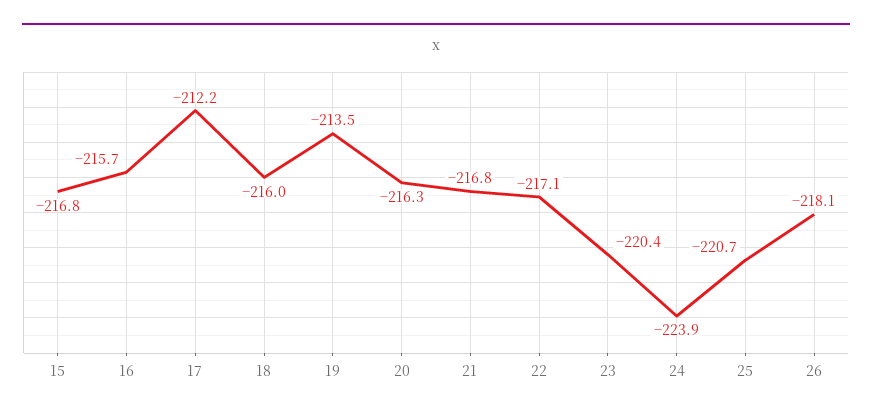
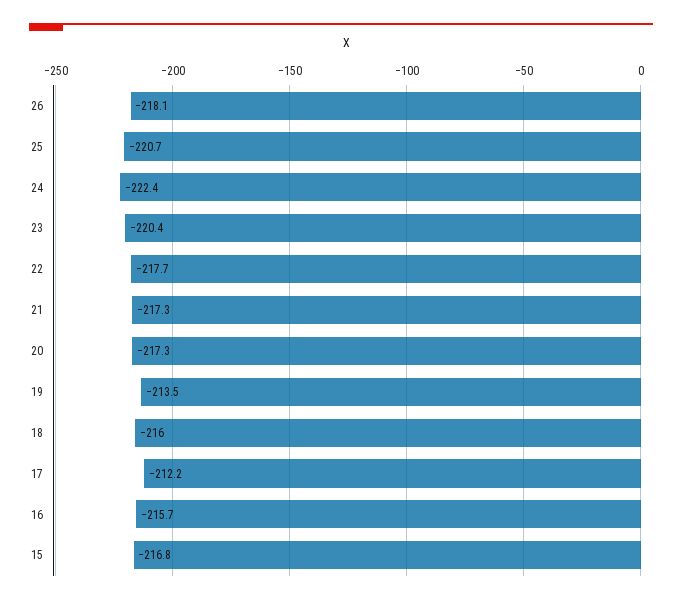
  {
    "15": -216.8,
    "16": -215.7,
    "17": -212.2,
    "18": -216,
    "19": -213.5,
-   "20": -216.3,
+   "20": -217.3,
-   "21": -216.8,
+   "21": -217.3,
-   "22": -217.1,
+   "22": -217.7,
    "23": -220.4,
-   "24": -223.9,
+   "24": -222.4,
    "25": -220.7,
    "26": -218.1
  }

